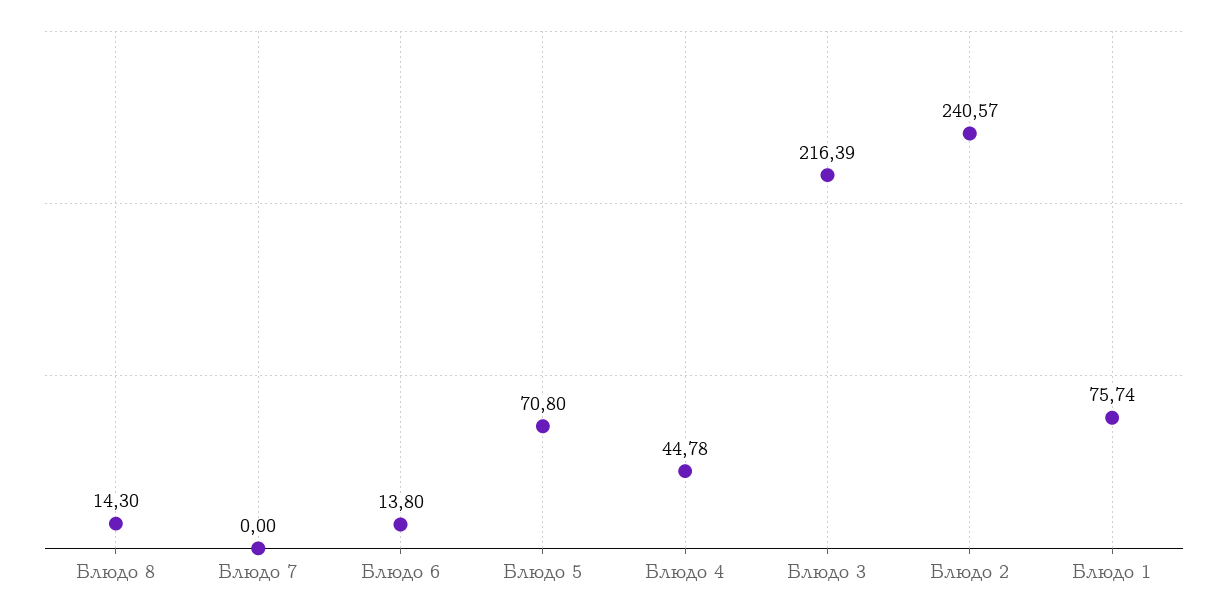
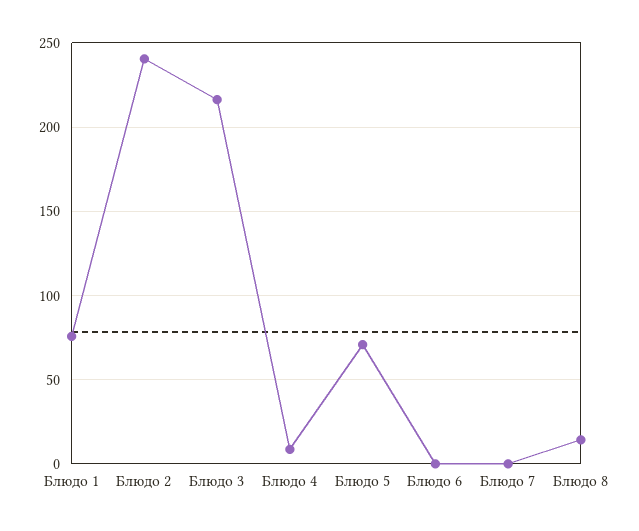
  {
    "Блюдо 8": 14.3,
    "Блюдо 7": 0,
-   "Блюдо 6": 13.8,
+   "Блюдо 6": 0,
    "Блюдо 5": 70.8,
-   "Блюдо 4": 44.78,
+   "Блюдо 4": 10,
    "Блюдо 3": 216.39,
    "Блюдо 2": 240.57,
    "Блюдо 1": 75.74
  }

